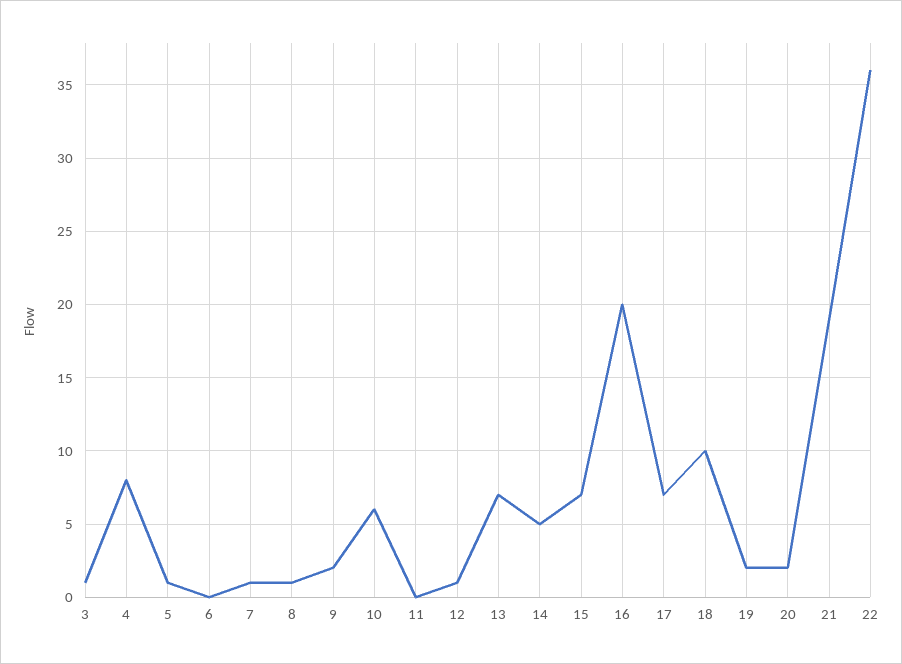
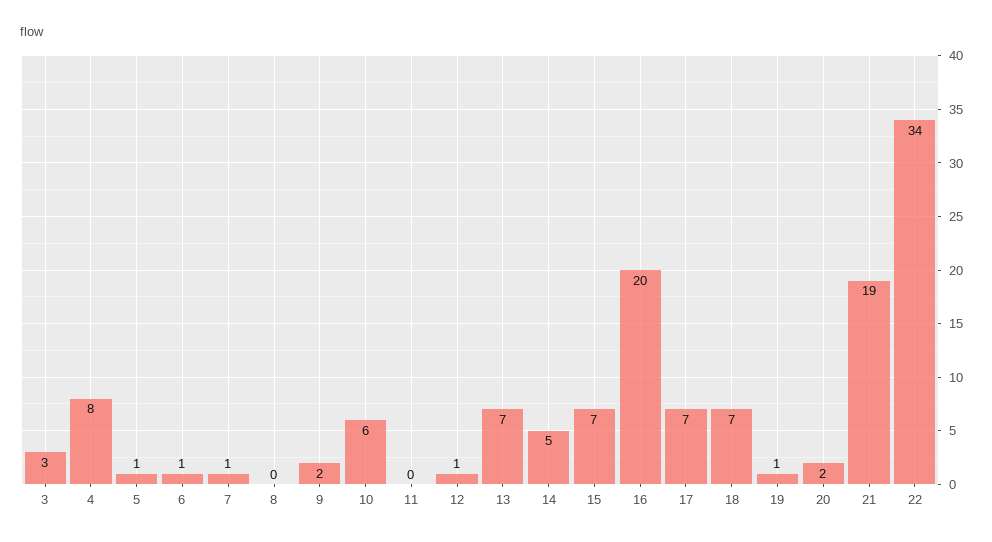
  {
-   "3": 1,
+   "3": 3,
    "4": 8,
    "5": 1,
-   "6": 0,
+   "6": 1,
    "7": 1,
-   "8": 1,
+   "8": 0,
    "9": 2,
    "10": 6,
    "11": 0,
    "12": 1,
    "13": 7,
    "14": 5,
    "15": 7,
    "16": 20,
    "17": 7,
-   "18": 10,
+   "18": 7,
-   "19": 2,
+   "19": 1,
    "20": 2,
    "21": 19,
-   "22": 36
+   "22": 34
  }

